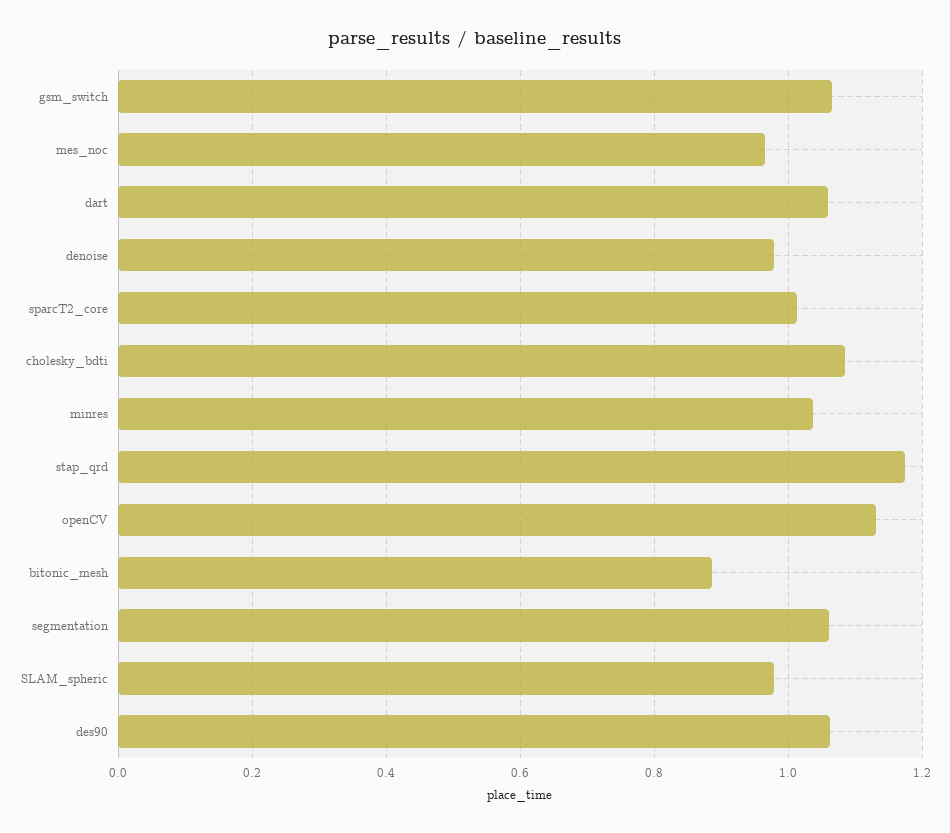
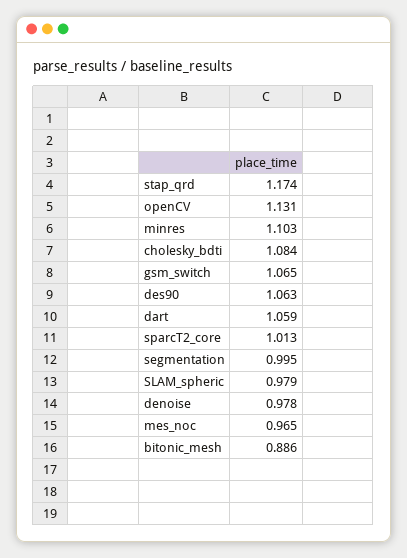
  {
    "gsm_switch": 1.065,
    "mes_noc": 0.965,
    "dart": 1.059,
    "denoise": 0.978,
    "sparcT2_core": 1.013,
    "cholesky_bdti": 1.084,
-   "minres": 1.04,
+   "minres": 1.103,
    "stap_qrd": 1.174,
    "openCV": 1.131,
    "bitonic_mesh": 0.886,
-   "segmentation": 1.06,
+   "segmentation": 0.995,
    "SLAM_spheric": 0.979,
    "des90": 1.063
  }

